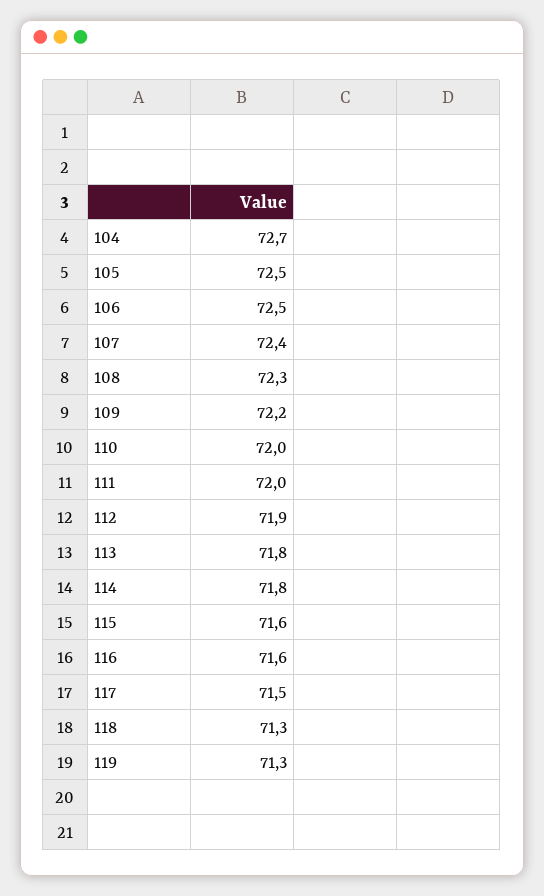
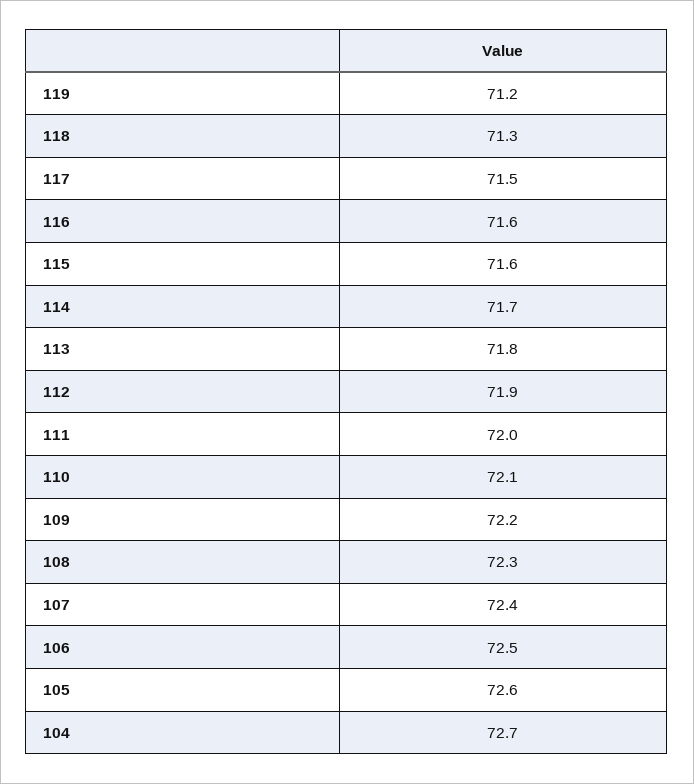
  {
    "104": 72.7,
-   "105": 72.5,
+   "105": 72.6,
    "106": 72.5,
    "107": 72.4,
    "108": 72.3,
    "109": 72.2,
-   "110": 72,
+   "110": 72.1,
    "111": 72,
    "112": 71.9,
    "113": 71.8,
-   "114": 71.8,
+   "114": 71.7,
    "115": 71.6,
    "116": 71.6,
    "117": 71.5,
    "118": 71.3,
-   "119": 71.3
+   "119": 71.2
  }

